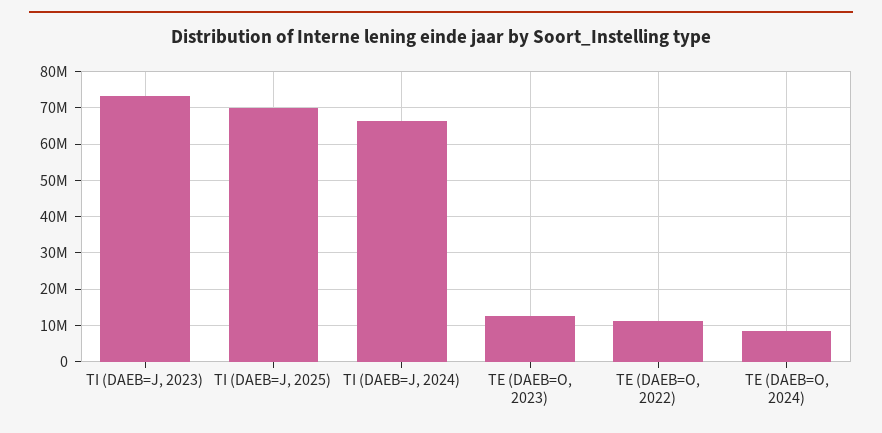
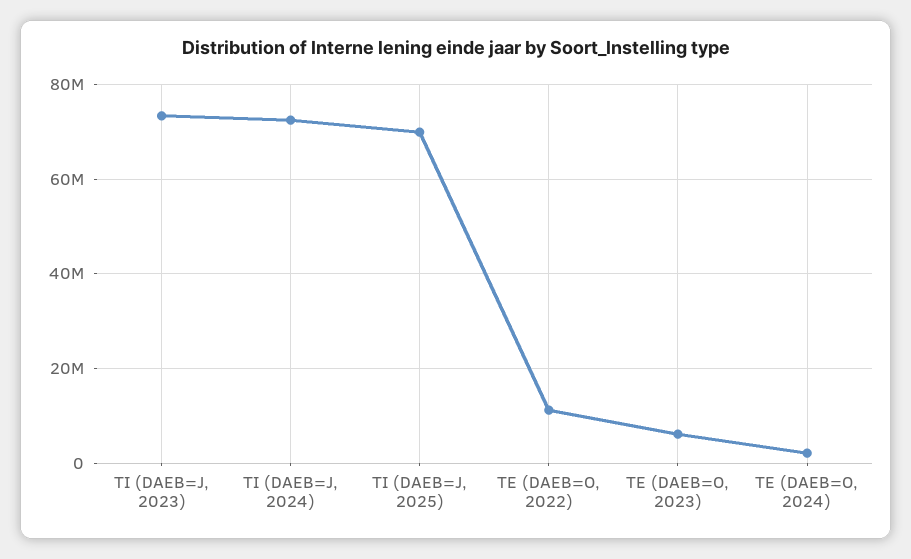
  {
    "TI (DAEB=J, 2023)": 74000000,
    "TI (DAEB=J, 2025)": 70000000,
-   "TI (DAEB=J, 2024)": 66000000,
+   "TI (DAEB=J, 2024)": 72000000,
-   "TE (DAEB=O, 2023)": 12000000,
+   "TE (DAEB=O, 2023)": 6000000,
    "TE (DAEB=O, 2022)": 12000000,
-   "TE (DAEB=O, 2024)": 8000000
+   "TE (DAEB=O, 2024)": 2000000
  }

